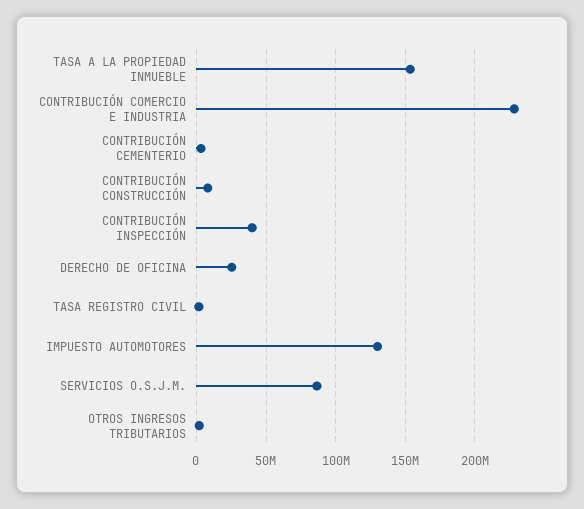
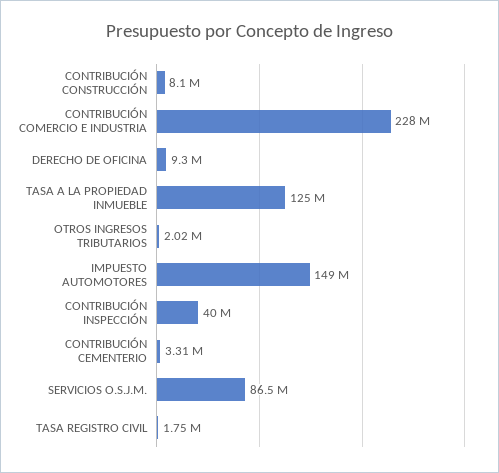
  {
-   "TASA A LA PROPIEDAD INMUEBLE": 155000000,
+   "TASA A LA PROPIEDAD INMUEBLE": 125000000,
    "CONTRIBUCIÓN COMERCIO E INDUSTRIA": 228000000,
    "CONTRIBUCIÓN CEMENTERIO": 3310000,
    "CONTRIBUCIÓN CONSTRUCCIÓN": 8100000,
    "CONTRIBUCIÓN INSPECCIÓN": 40000000,
-   "DERECHO DE OFICINA": 25000000,
+   "DERECHO DE OFICINA": 9300000,
    "TASA REGISTRO CIVIL": 1750000,
-   "IMPUESTO AUTOMOTORES": 130000000,
+   "IMPUESTO AUTOMOTORES": 149000000,
    "SERVICIOS O.S.J.M.": 86500000,
    "OTROS INGRESOS TRIBUTARIOS": 2020000
  }

